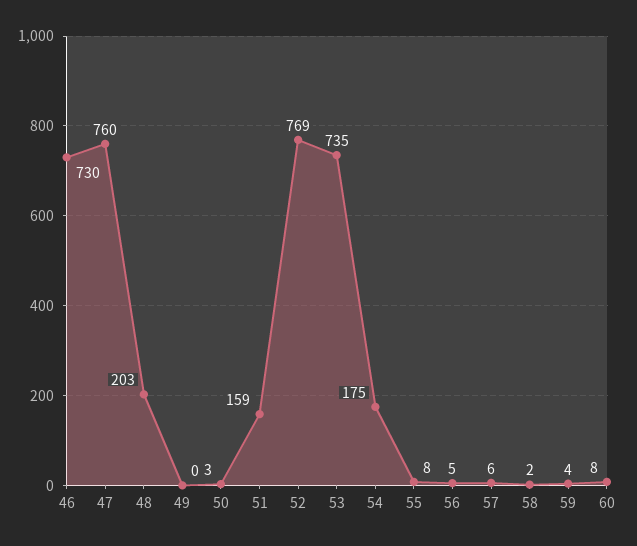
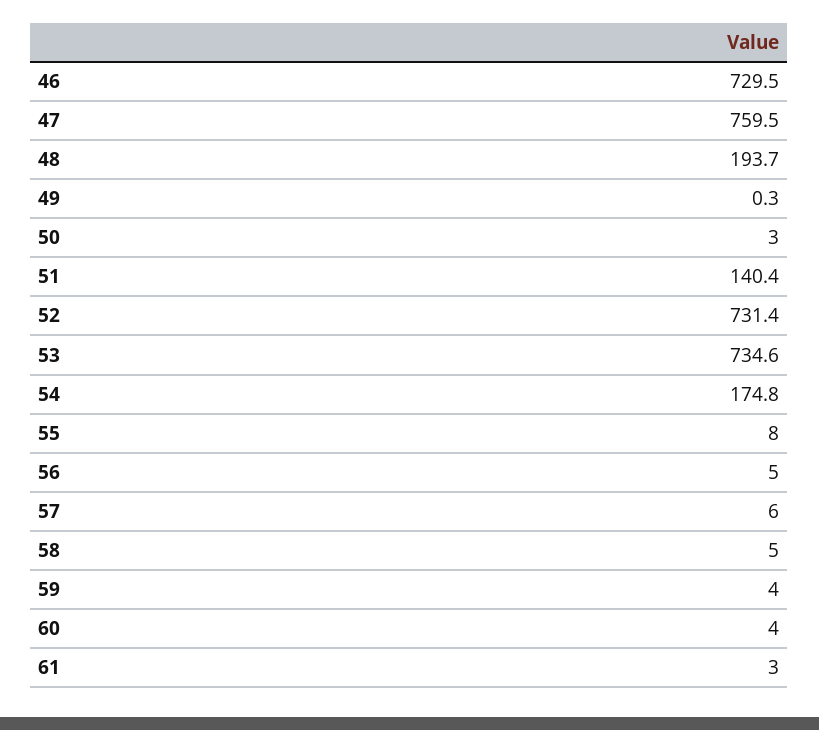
  {
    "46": 729.5,
    "47": 759.5,
-   "48": 203,
+   "48": 193.7,
    "49": 0.3,
    "50": 3,
-   "51": 159,
+   "51": 140.4,
-   "52": 769,
+   "52": 731.4,
    "53": 734.6,
    "54": 174.8,
    "55": 8,
    "56": 5,
    "57": 6,
-   "58": 2,
+   "58": 5,
    "59": 4,
-   "60": 8
+   "60": 4,
+   "61": 3
  }

